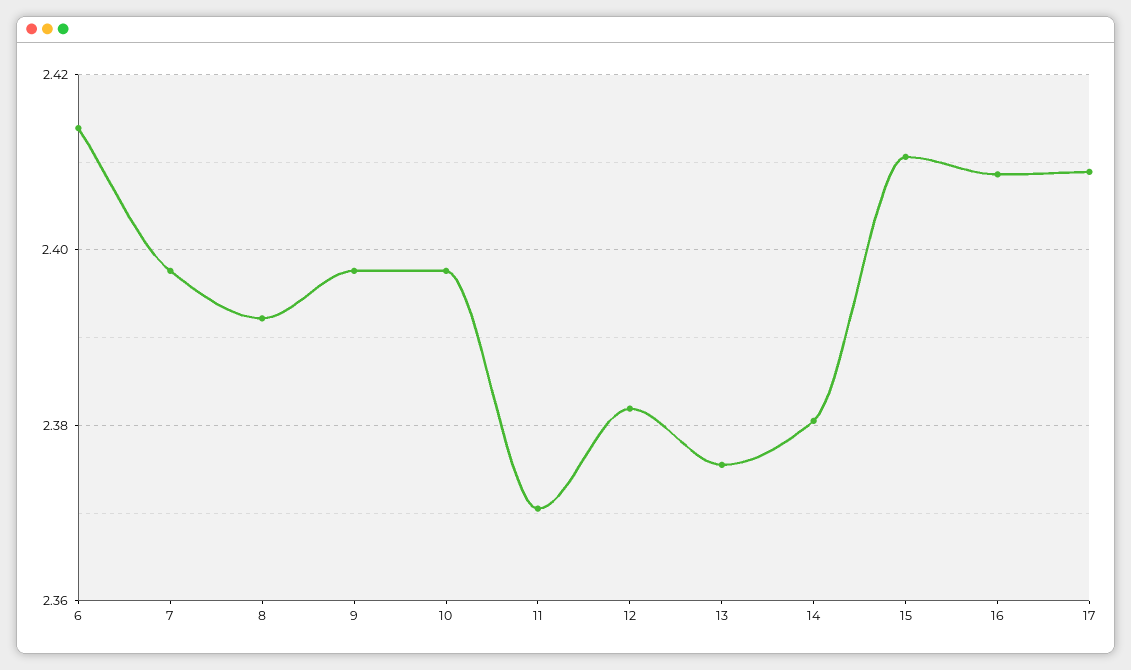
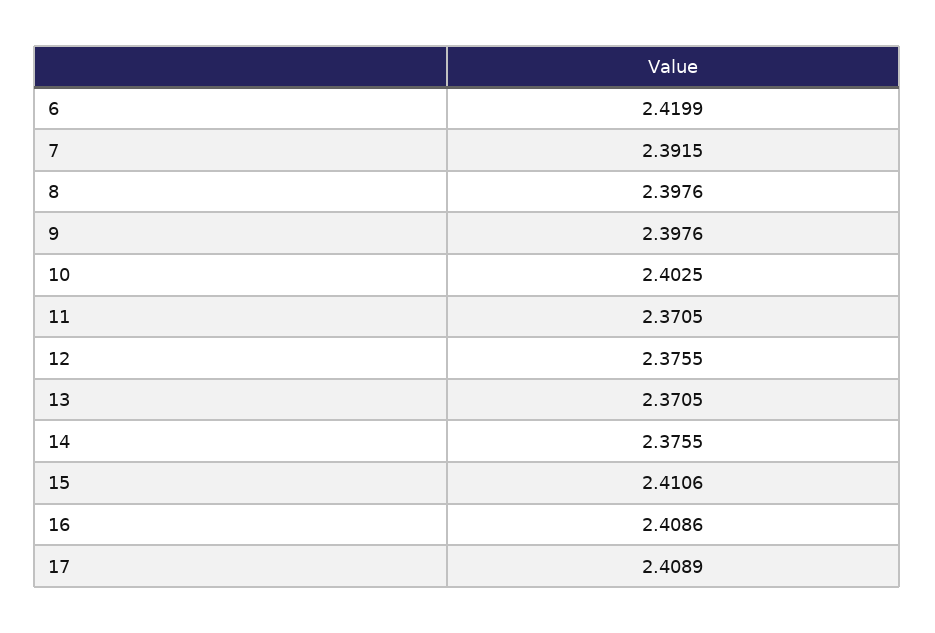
  {
-   "6": 2.414,
+   "6": 2.4199,
-   "7": 2.398,
+   "7": 2.3915,
-   "8": 2.392,
+   "8": 2.3976,
    "9": 2.3976,
-   "10": 2.398,
+   "10": 2.4025,
    "11": 2.3705,
-   "12": 2.382,
+   "12": 2.3755,
-   "13": 2.376,
+   "13": 2.3705,
-   "14": 2.38,
+   "14": 2.3755,
    "15": 2.4106,
    "16": 2.4086,
    "17": 2.4089
  }

